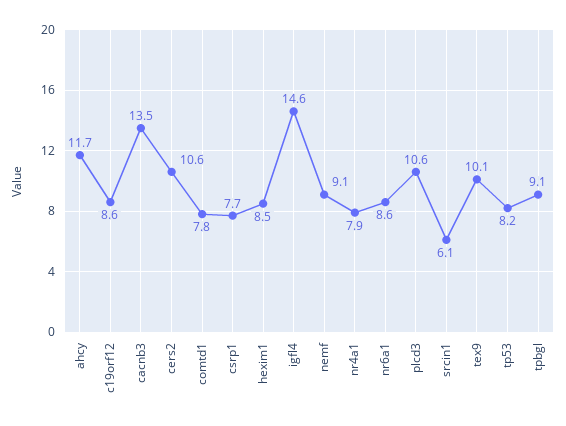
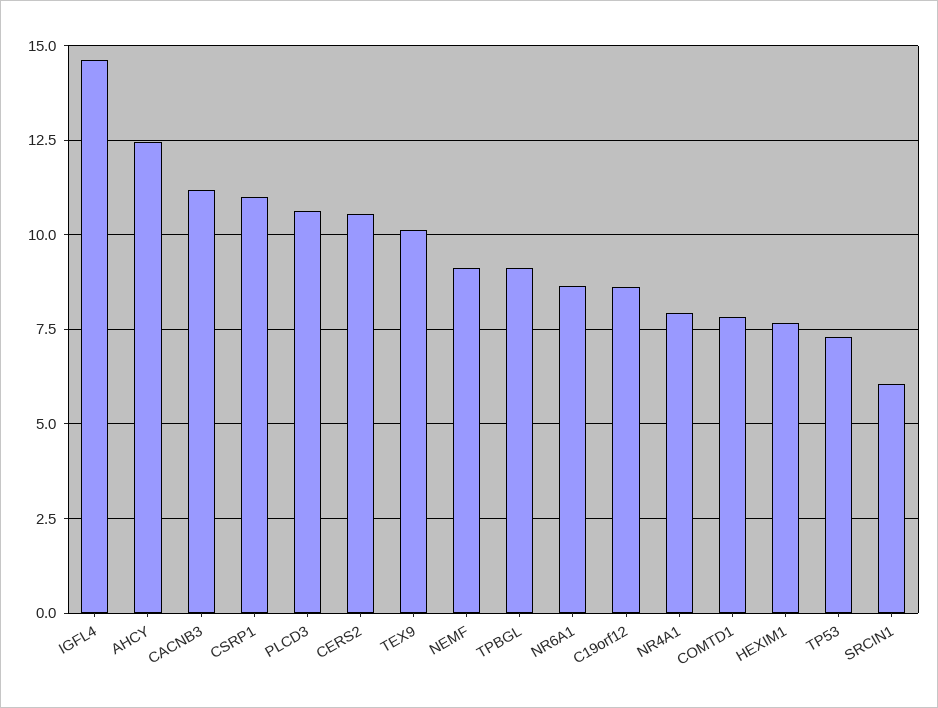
  {
-   "ahcy": 11.7,
+   "ahcy": 12.5,
    "c19orf12": 8.6,
-   "cacnb3": 13.5,
+   "cacnb3": 11.25,
    "cers2": 10.6,
    "comtd1": 7.8,
-   "csrp1": 7.7,
+   "csrp1": 11,
-   "hexim1": 8.5,
+   "hexim1": 7.75,
    "igfl4": 14.6,
    "nemf": 9.1,
    "nr4a1": 7.9,
    "nr6a1": 8.6,
    "plcd3": 10.6,
    "srcin1": 6.1,
    "tex9": 10.1,
-   "tp53": 8.2,
+   "tp53": 7.25,
    "tpbgl": 9.1
  }

